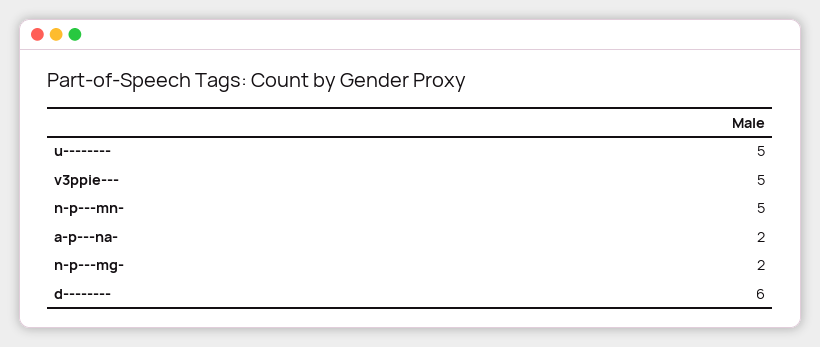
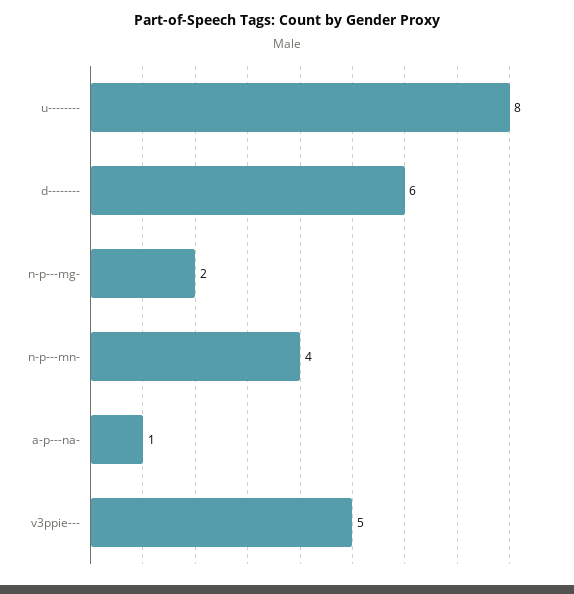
  {
-   "u--------": 5,
+   "u--------": 8,
    "v3ppie---": 5,
-   "n-p---mn-": 5,
+   "n-p---mn-": 4,
-   "a-p---na-": 2,
+   "a-p---na-": 1,
    "n-p---mg-": 2,
    "d--------": 6
  }

